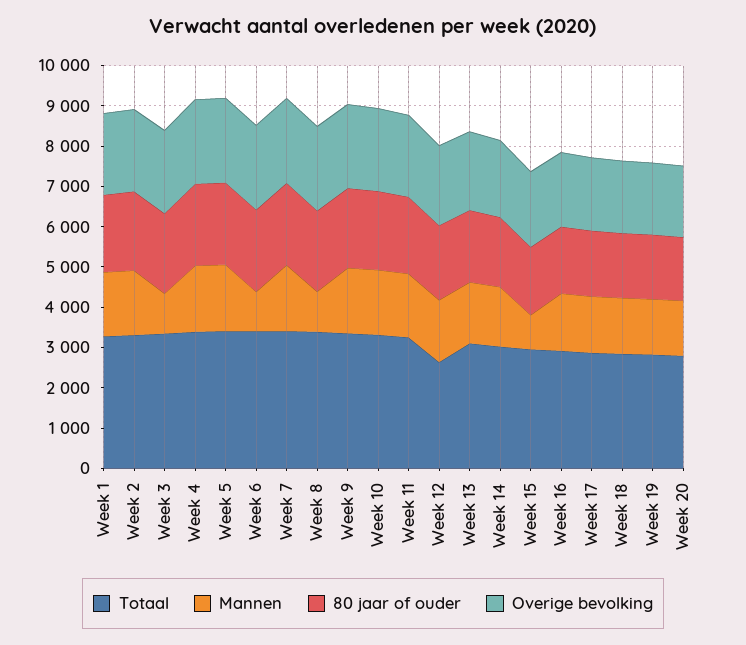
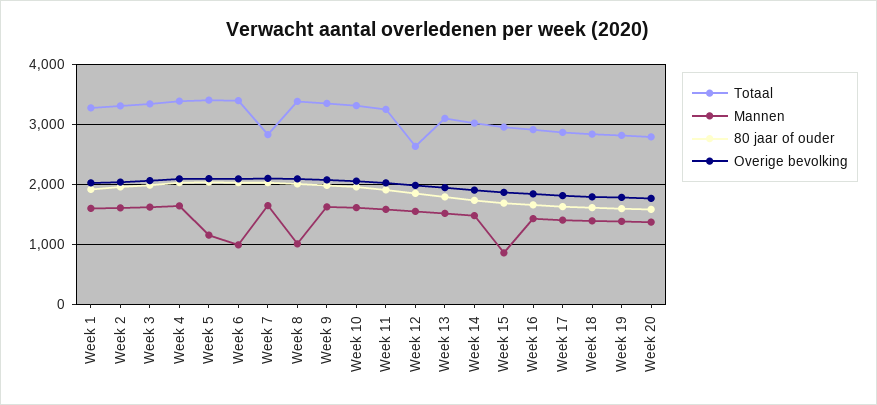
  {
    "Totaal": {
      "Week 1": 3200,
      "Week 2": 3400,
      "Week 3": 3400,
      "Week 4": 3400,
      "Week 5": 3400,
      "Week 6": 3400,
-     "Week 7": 3400,
+     "Week 7": 2800,
      "Week 8": 3400,
      "Week 9": 3400,
      "Week 10": 3400,
      "Week 11": 3200,
      "Week 12": 2600,
      "Week 13": 3200,
      "Week 14": 3000,
      "Week 15": 3000,
      "Week 16": 3000,
      "Week 17": 2800,
      "Week 18": 2800,
      "Week 19": 2800,
      "Week 20": 2800
    },
    "Mannen": {
      "Week 1": 1600,
      "Week 2": 1600,
-     "Week 3": 1000,
+     "Week 3": 1600,
      "Week 4": 1600,
-     "Week 5": 1600,
+     "Week 5": 1200,
      "Week 6": 1000,
      "Week 7": 1600,
      "Week 8": 1000,
      "Week 9": 1600,
      "Week 10": 1600,
      "Week 11": 1600,
      "Week 12": 1600,
      "Week 13": 1600,
      "Week 14": 1400,
      "Week 15": 800,
      "Week 16": 1400,
      "Week 17": 1400,
      "Week 18": 1400,
      "Week 19": 1400,
      "Week 20": 1400
    },
    "80 jaar of ouder": {
      "Week 1": 2000,
      "Week 2": 2000,
      "Week 3": 2000,
      "Week 4": 2000,
      "Week 5": 2000,
      "Week 6": 2000,
      "Week 7": 2000,
      "Week 8": 2000,
      "Week 9": 2000,
      "Week 10": 2000,
      "Week 11": 2000,
      "Week 12": 1800,
      "Week 13": 1800,
      "Week 14": 1800,
      "Week 15": 1600,
      "Week 16": 1600,
      "Week 17": 1600,
      "Week 18": 1600,
      "Week 19": 1600,
      "Week 20": 1600
    },
    "Overige bevolking": {
      "Week 1": 2000,
      "Week 2": 2000,
      "Week 3": 2000,
      "Week 4": 2000,
      "Week 5": 2000,
      "Week 6": 2000,
      "Week 7": 2000,
      "Week 8": 2000,
      "Week 9": 2000,
      "Week 10": 2000,
      "Week 11": 2000,
      "Week 12": 2000,
      "Week 13": 2000,
      "Week 14": 2000,
      "Week 15": 1800,
      "Week 16": 1800,
      "Week 17": 1800,
      "Week 18": 1800,
      "Week 19": 1800,
      "Week 20": 1800
    }
  }

